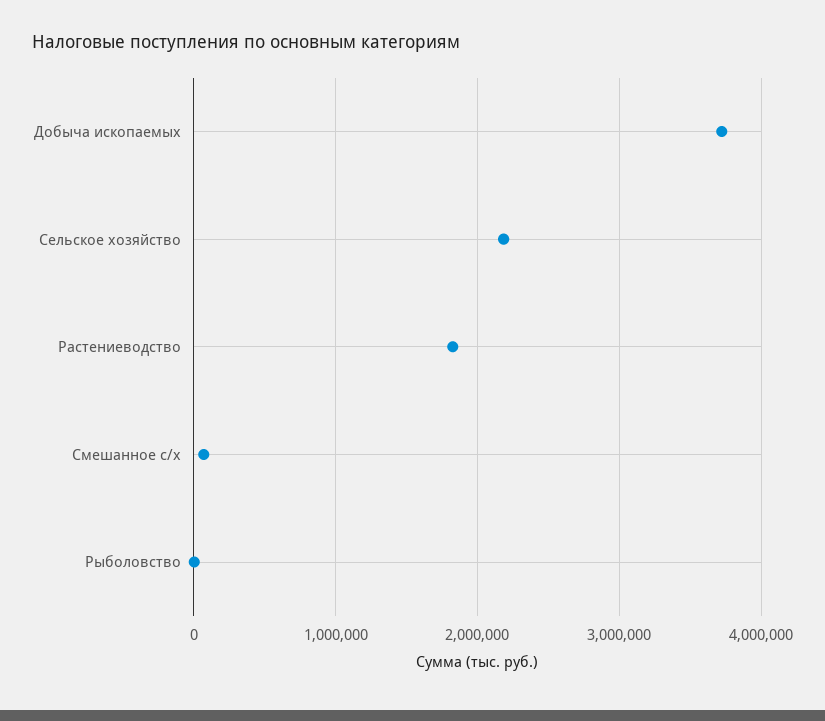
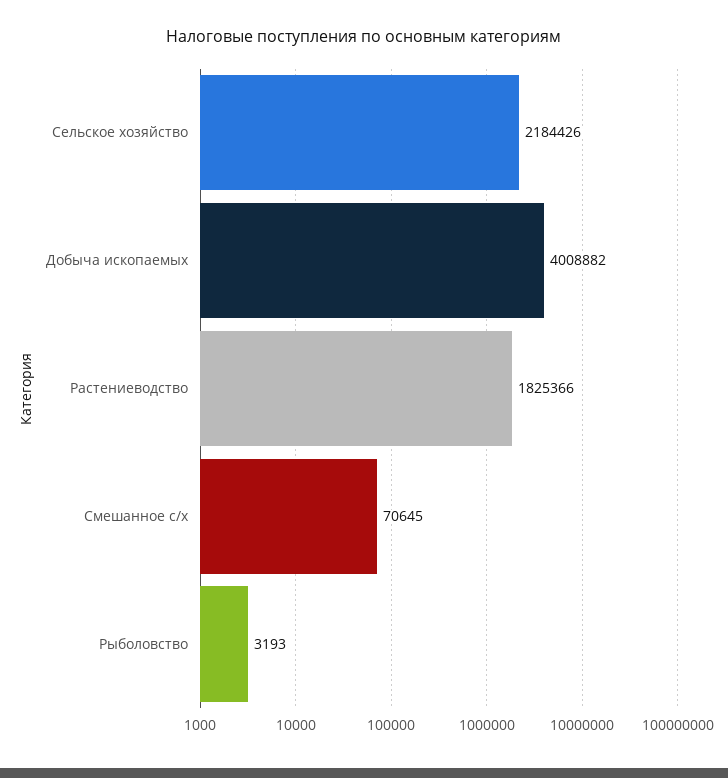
  {
-   "Добыча ископаемых": 3700000,
+   "Добыча ископаемых": 4008882,
    "Сельское хозяйство": 2184426,
    "Растениеводство": 1825366,
    "Смешанное с/х": 70645,
    "Рыболовство": 3193
  }

